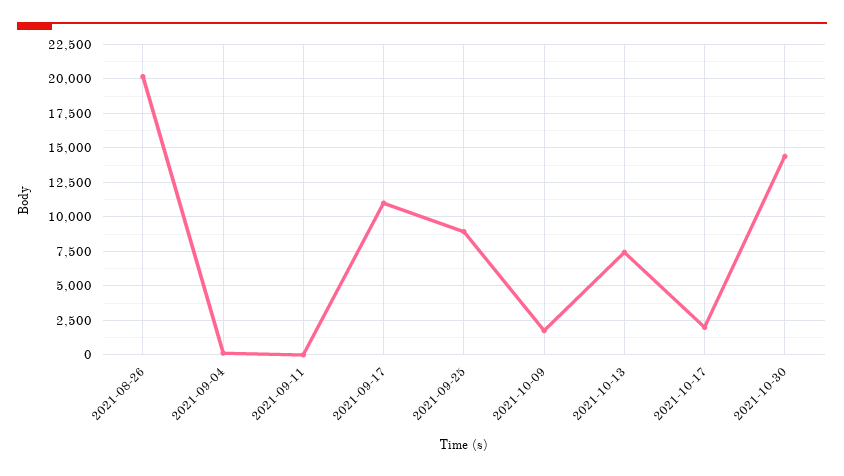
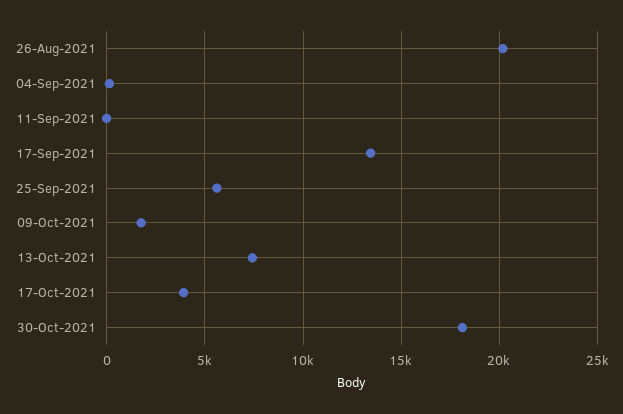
  {
    "2021-08-26": 20000,
    "2021-09-04": 0,
    "2021-09-11": 0,
-   "2021-09-17": 11000,
+   "2021-09-17": 13500,
-   "2021-09-25": 9000,
+   "2021-09-25": 5500,
    "2021-10-09": 2000,
    "2021-10-13": 7500,
-   "2021-10-17": 2000,
+   "2021-10-17": 4000,
-   "2021-10-30": 14500
+   "2021-10-30": 18000
  }

